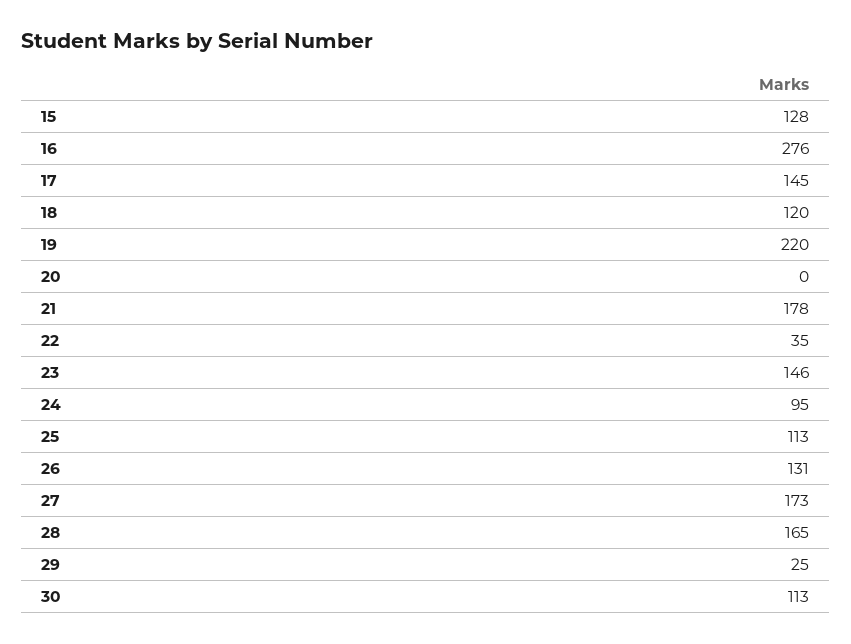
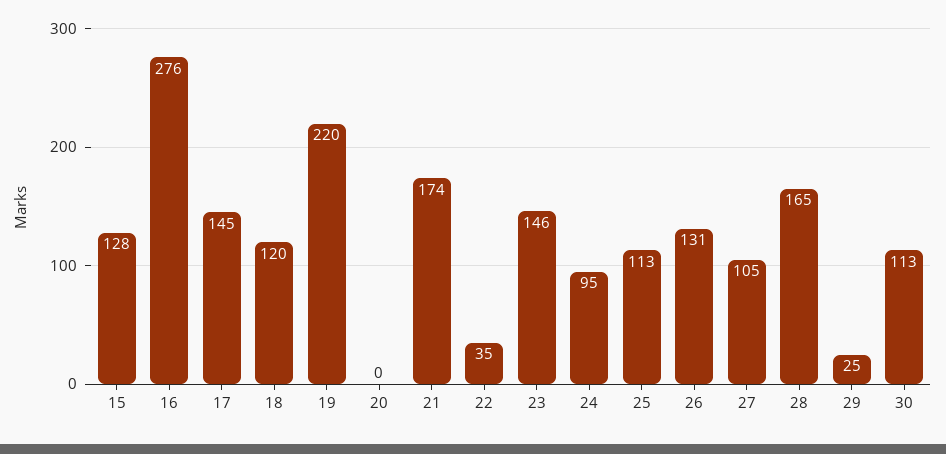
  {
    "15": 128,
    "16": 276,
    "17": 145,
    "18": 120,
    "19": 220,
    "20": 0,
-   "21": 178,
+   "21": 174,
    "22": 35,
    "23": 146,
    "24": 95,
    "25": 113,
    "26": 131,
-   "27": 173,
+   "27": 105,
    "28": 165,
    "29": 25,
    "30": 113
  }

